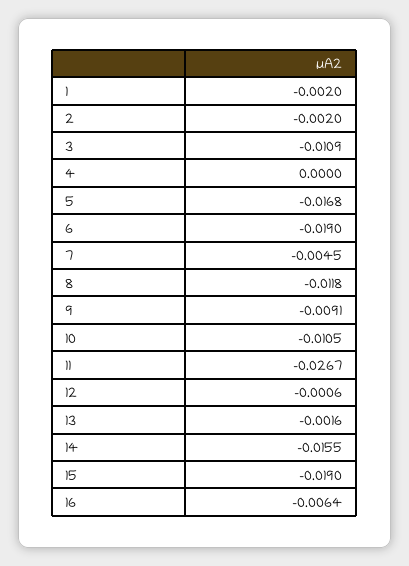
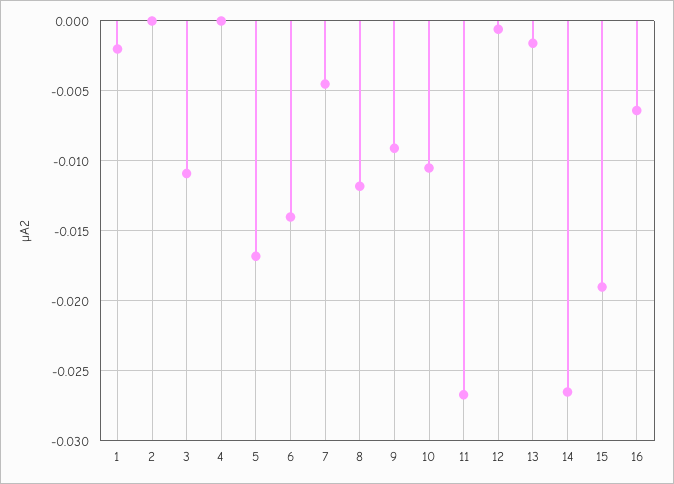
  {
    "1": -0.002,
-   "2": -0.002,
+   "2": 0,
    "3": -0.0109,
    "4": 0,
    "5": -0.0168,
-   "6": -0.019,
+   "6": -0.014,
    "7": -0.0045,
    "8": -0.0118,
    "9": -0.0091,
    "10": -0.0105,
    "11": -0.0267,
    "12": -0.0006,
    "13": -0.0016,
-   "14": -0.0155,
+   "14": -0.0265,
    "15": -0.019,
    "16": -0.0064
  }

